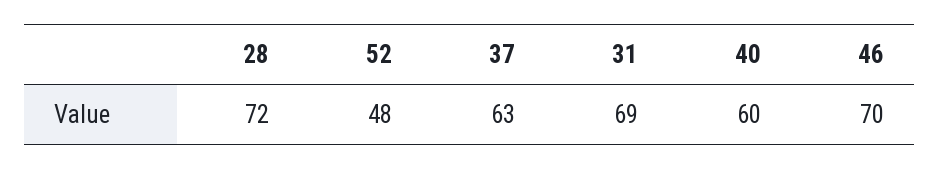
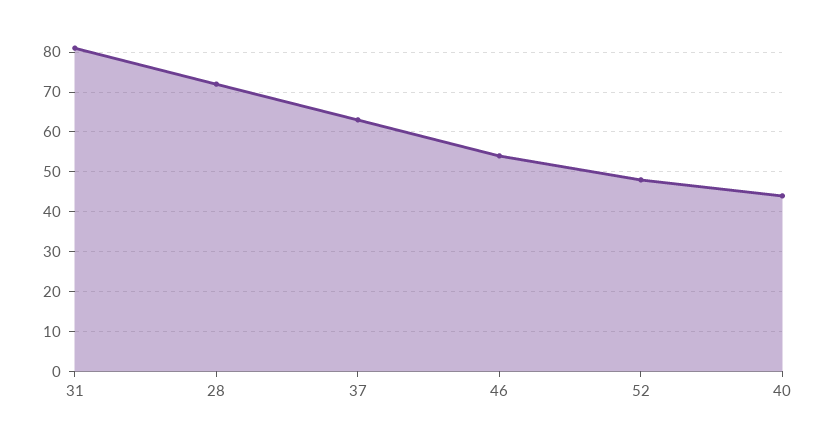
  {
    "28": 72,
    "52": 48,
    "37": 63,
-   "31": 69,
+   "31": 80,
-   "40": 60,
+   "40": 45,
-   "46": 70
+   "46": 55
  }

